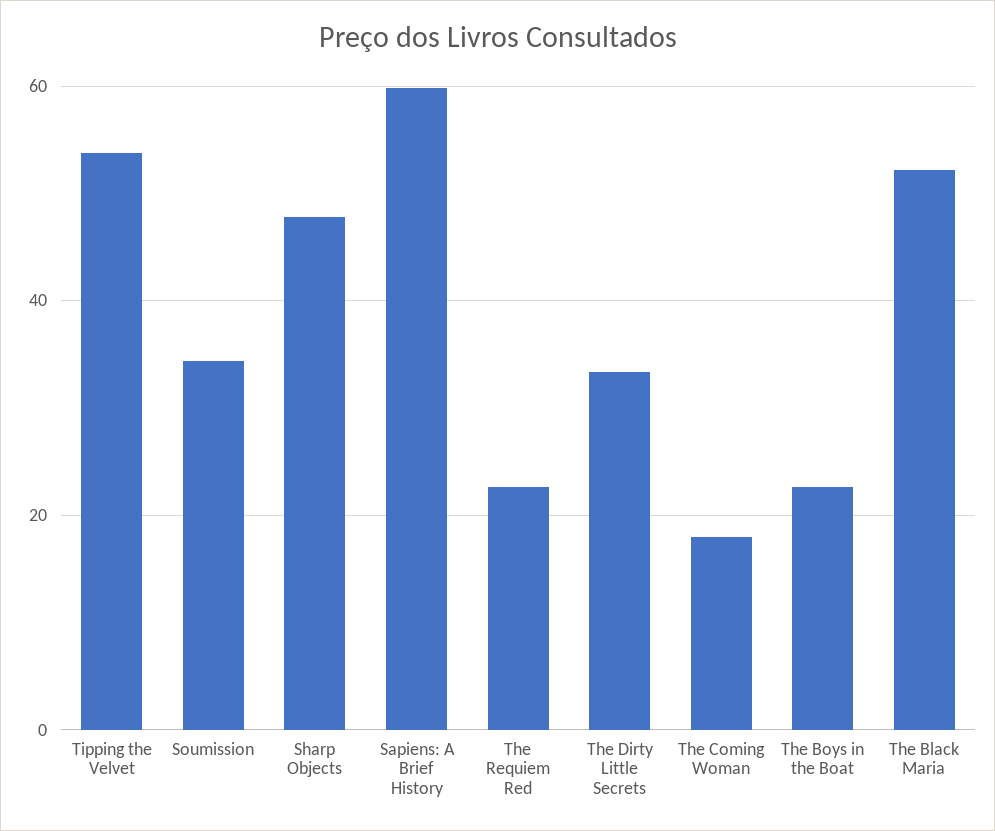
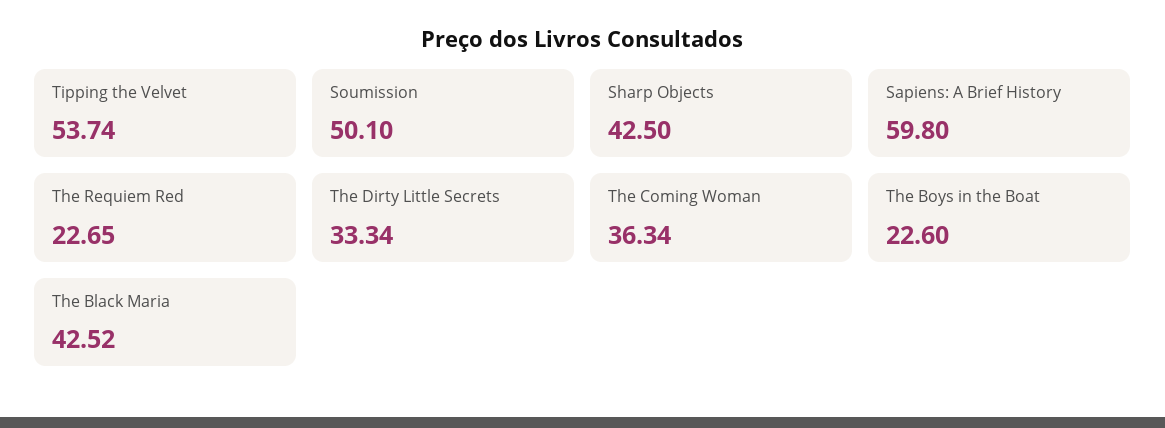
  {
    "Tipping the Velvet": 53.74,
-   "Soumission": 34,
+   "Soumission": 50.1,
-   "Sharp Objects": 48,
+   "Sharp Objects": 42.5,
    "Sapiens: A Brief History": 59.8,
    "The Requiem Red": 22.65,
    "The Dirty Little Secrets": 33.34,
-   "The Coming Woman": 18,
+   "The Coming Woman": 36.34,
    "The Boys in the Boat": 22.6,
-   "The Black Maria": 52
+   "The Black Maria": 42.52
  }

